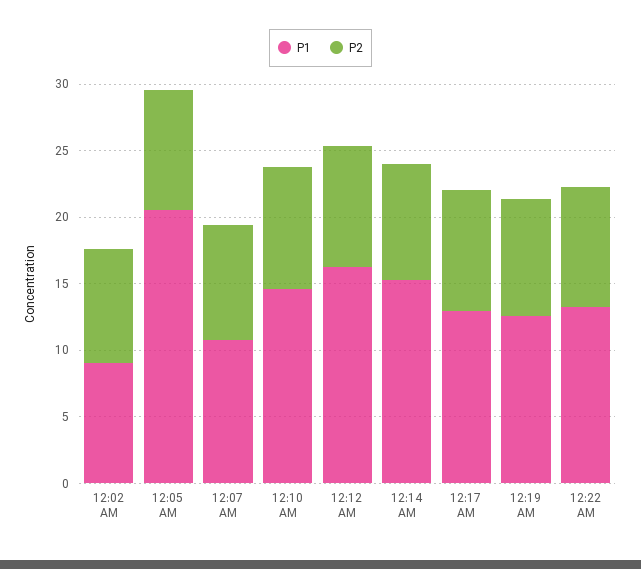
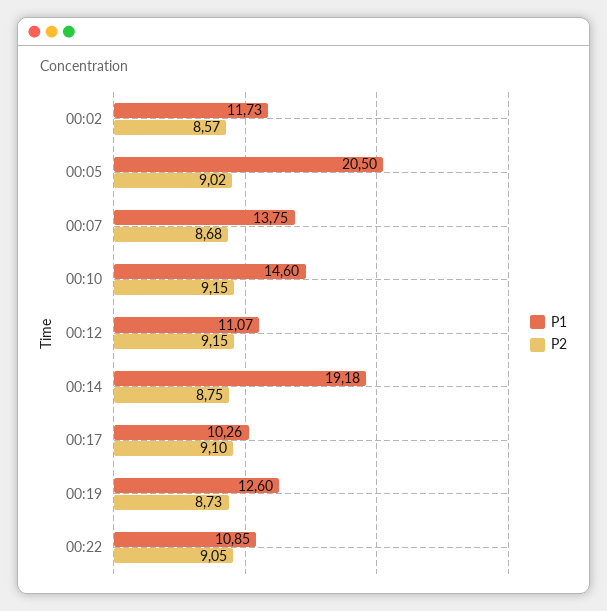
  {
    "P1": {
-     "12:02 AM": 9,
+     "12:02 AM": 11.73,
      "12:05 AM": 20.5,
-     "12:07 AM": 11,
+     "12:07 AM": 13.75,
      "12:10 AM": 14.6,
-     "12:12 AM": 16,
+     "12:12 AM": 11.07,
-     "12:14 AM": 15,
+     "12:14 AM": 19.18,
-     "12:17 AM": 13,
+     "12:17 AM": 10.26,
      "12:19 AM": 12.6,
-     "12:22 AM": 13
+     "12:22 AM": 10.85
    },
    "P2": {
      "12:02 AM": 8.57,
      "12:05 AM": 9.02,
      "12:07 AM": 8.68,
      "12:10 AM": 9.15,
      "12:12 AM": 9.15,
      "12:14 AM": 8.75,
      "12:17 AM": 9.1,
      "12:19 AM": 8.73,
      "12:22 AM": 9.05
    }
  }

